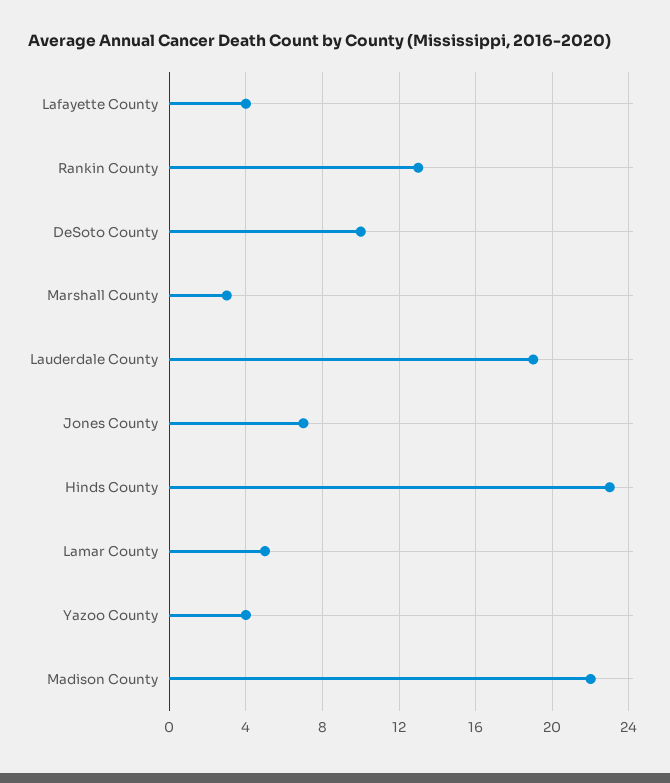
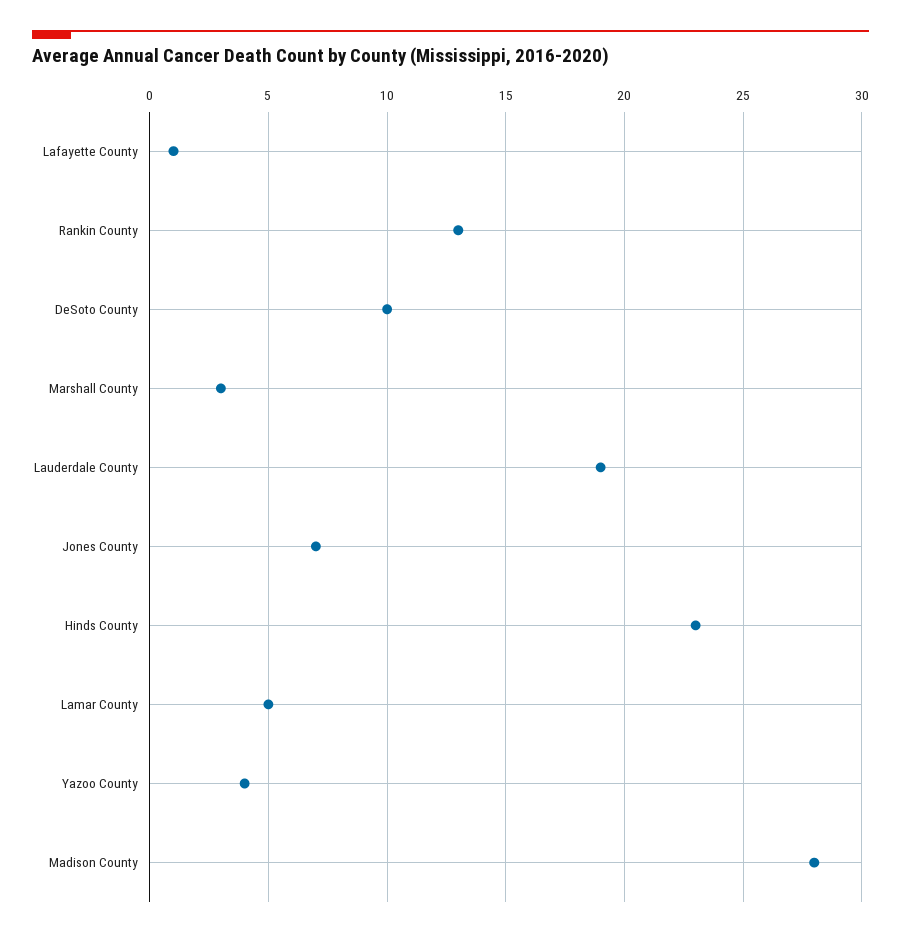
  {
-   "Lafayette County": 4,
+   "Lafayette County": 1,
    "Rankin County": 13,
    "DeSoto County": 10,
    "Marshall County": 3,
    "Lauderdale County": 19,
    "Jones County": 7,
    "Hinds County": 23,
    "Lamar County": 5,
    "Yazoo County": 4,
-   "Madison County": 22
+   "Madison County": 28
  }

